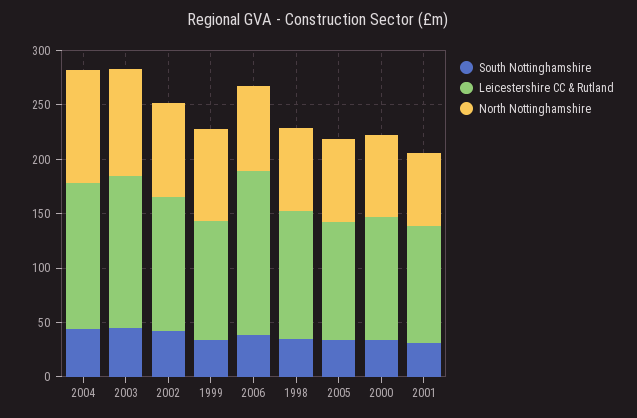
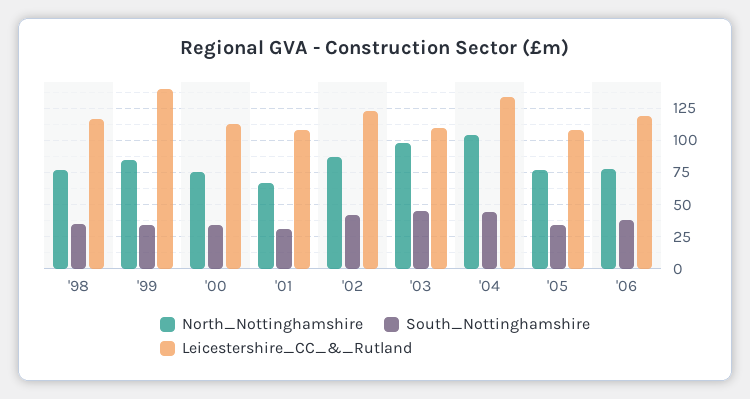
  {
    "South Nottinghamshire": {
      "2004": 45,
      "2003": 45,
      "2002": 40,
      "1999": 35,
      "2006": 40,
      "1998": 35,
      "2005": 35,
      "2000": 35,
      "2001": 30
    },
    "Leicestershire CC & Rutland": {
      "2004": 135,
-     "2003": 140,
+     "2003": 110,
      "2002": 125,
-     "1999": 110,
+     "1999": 140,
-     "2006": 150,
+     "2006": 120,
      "1998": 115,
      "2005": 110,
      "2000": 115,
      "2001": 110
    },
    "North Nottinghamshire": {
      "2004": 105,
      "2003": 100,
      "2002": 85,
      "1999": 85,
      "2006": 80,
      "1998": 75,
      "2005": 75,
      "2000": 75,
      "2001": 65
    }
  }

